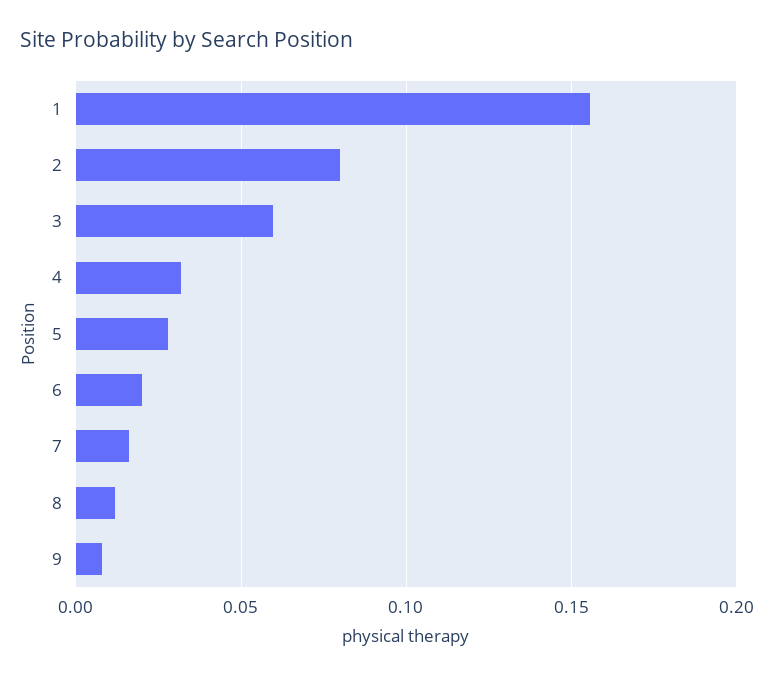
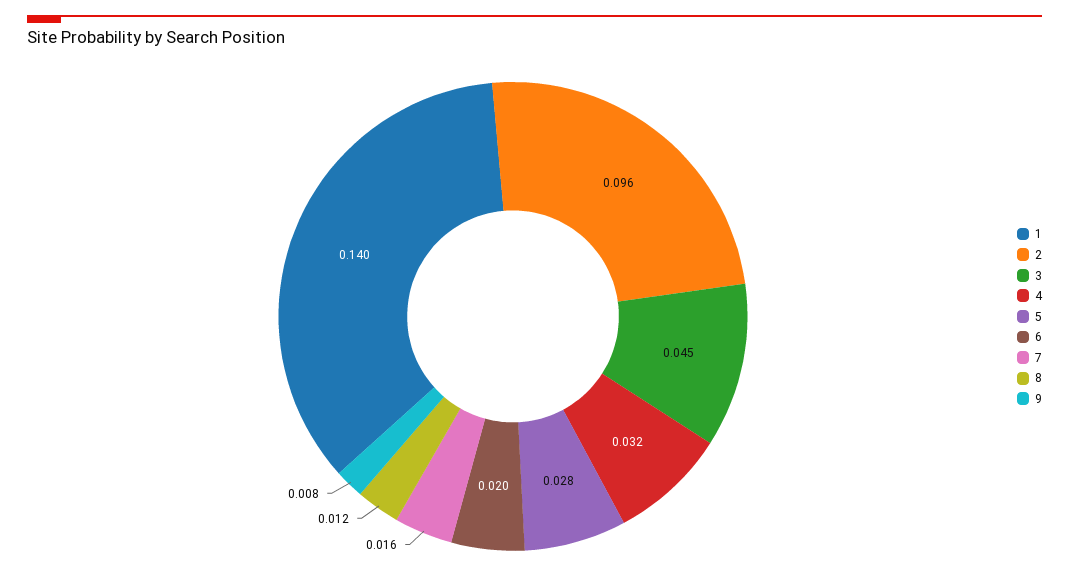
  {
-   "1": 0.155,
+   "1": 0.14,
-   "2": 0.08,
+   "2": 0.096,
-   "3": 0.06,
+   "3": 0.045,
    "4": 0.032,
    "5": 0.028,
    "6": 0.02,
    "7": 0.016,
    "8": 0.012,
    "9": 0.008
  }

